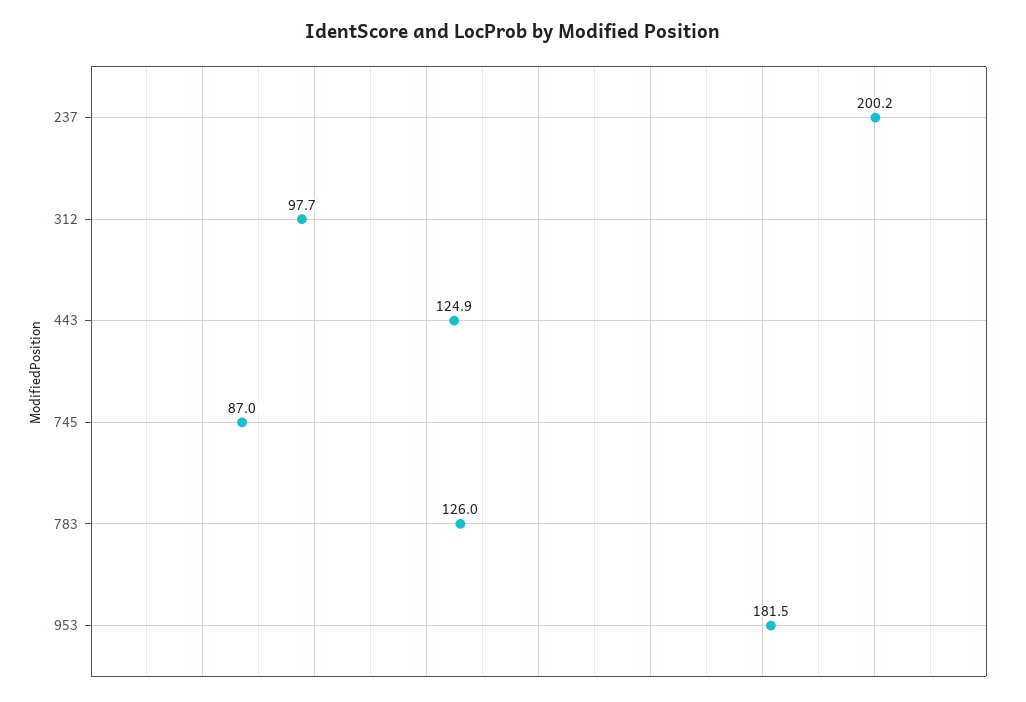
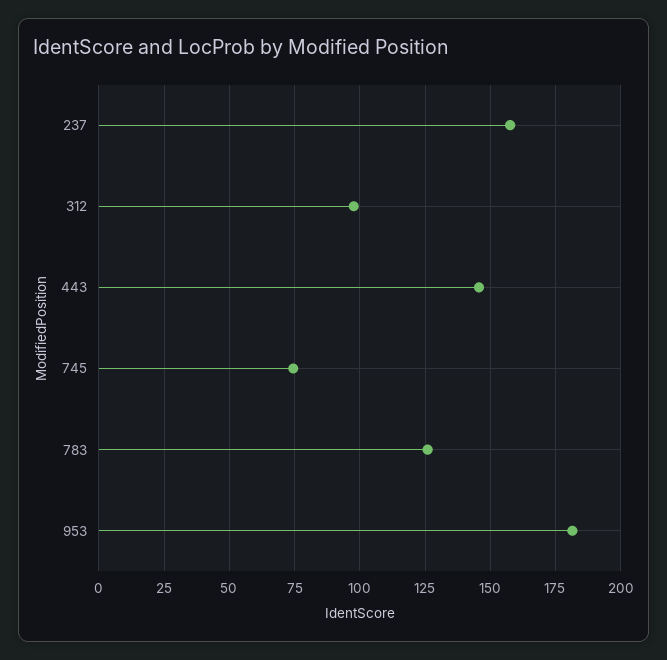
  {
-   "237": 200.2,
+   "237": 157.5,
    "312": 97.7,
-   "443": 124.9,
+   "443": 145,
-   "745": 87,
+   "745": 75,
    "783": 126,
    "953": 181.5
  }

